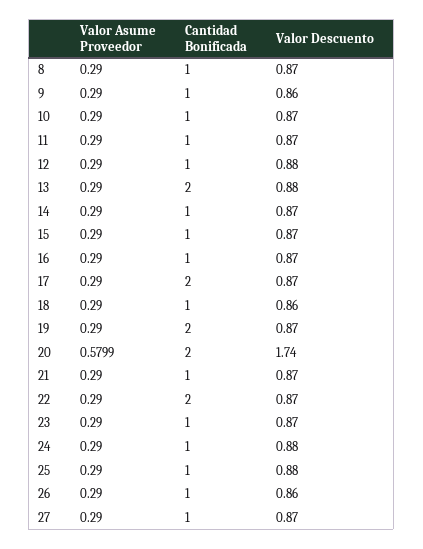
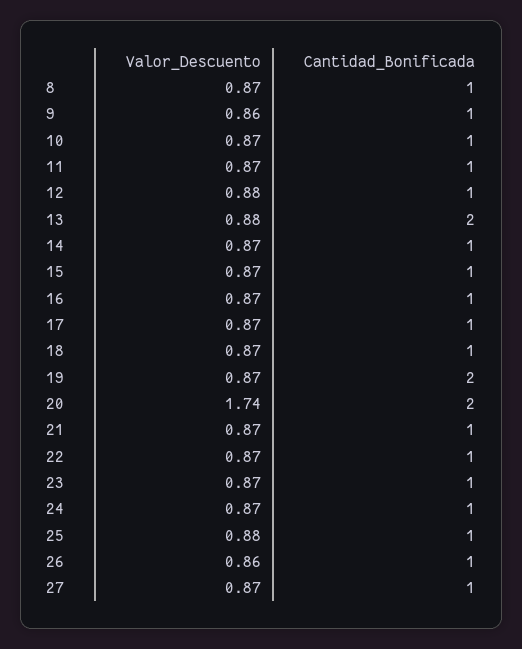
  {
-   "Valor Asume Proveedor": {
-     "8": 0.29,
-     "9": 0.29,
-     "10": 0.29,
-     "11": 0.29,
-     "12": 0.29,
-     "13": 0.29,
-     "14": 0.29,
-     "15": 0.29,
-     "16": 0.29,
-     "17": 0.29,
-     "18": 0.29,
-     "19": 0.29,
-     "20": 0.5799,
-     "21": 0.29,
-     "22": 0.29,
-     "23": 0.29,
-     "24": 0.29,
-     "25": 0.29,
-     "26": 0.29,
-     "27": 0.29
-   },
    "Cantidad Bonificada": {
      "8": 1,
      "9": 1,
      "10": 1,
      "11": 1,
      "12": 1,
      "13": 2,
      "14": 1,
      "15": 1,
      "16": 1,
-     "17": 2,
+     "17": 1,
      "18": 1,
      "19": 2,
      "20": 2,
      "21": 1,
-     "22": 2,
+     "22": 1,
      "23": 1,
      "24": 1,
      "25": 1,
      "26": 1,
      "27": 1
    },
    "Valor Descuento": {
      "8": 0.87,
      "9": 0.86,
      "10": 0.87,
      "11": 0.87,
      "12": 0.88,
      "13": 0.88,
      "14": 0.87,
      "15": 0.87,
      "16": 0.87,
      "17": 0.87,
-     "18": 0.86,
+     "18": 0.87,
      "19": 0.87,
      "20": 1.74,
      "21": 0.87,
      "22": 0.87,
      "23": 0.87,
-     "24": 0.88,
+     "24": 0.87,
      "25": 0.88,
      "26": 0.86,
      "27": 0.87
    }
  }

